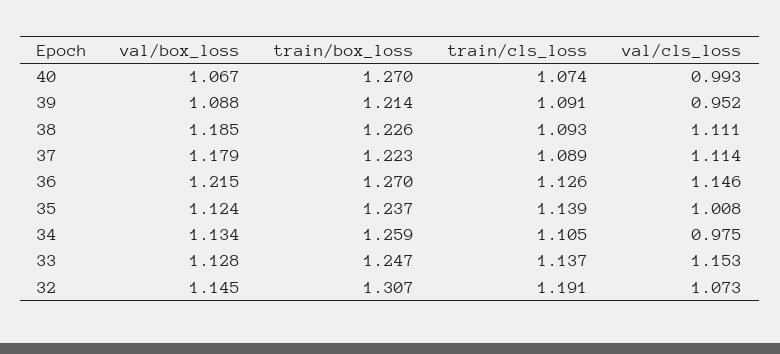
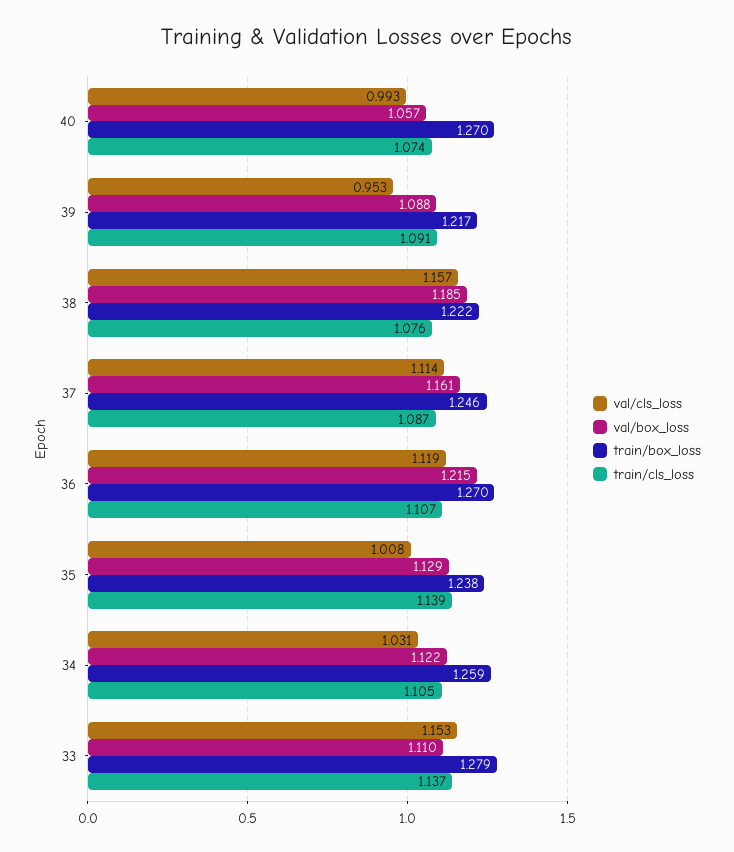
  {
    "val/box_loss": {
-     "40": 1.067,
+     "40": 1.057,
      "39": 1.088,
      "38": 1.185,
-     "37": 1.179,
+     "37": 1.161,
      "36": 1.215,
-     "35": 1.124,
+     "35": 1.129,
-     "34": 1.134,
+     "34": 1.122,
-     "33": 1.128,
+     "33": 1.11
-     "32": 1.145
    },
    "train/box_loss": {
      "40": 1.27,
-     "39": 1.214,
+     "39": 1.217,
-     "38": 1.226,
+     "38": 1.222,
-     "37": 1.223,
+     "37": 1.246,
      "36": 1.27,
-     "35": 1.237,
+     "35": 1.238,
      "34": 1.259,
-     "33": 1.247,
+     "33": 1.279
-     "32": 1.307
    },
    "train/cls_loss": {
      "40": 1.074,
      "39": 1.091,
-     "38": 1.093,
+     "38": 1.076,
-     "37": 1.089,
+     "37": 1.087,
-     "36": 1.126,
+     "36": 1.107,
      "35": 1.139,
      "34": 1.105,
-     "33": 1.137,
+     "33": 1.137
-     "32": 1.191
    },
    "val/cls_loss": {
      "40": 0.993,
-     "39": 0.952,
+     "39": 0.953,
-     "38": 1.111,
+     "38": 1.157,
      "37": 1.114,
-     "36": 1.146,
+     "36": 1.119,
      "35": 1.008,
-     "34": 0.975,
+     "34": 1.031,
-     "33": 1.153,
+     "33": 1.153
-     "32": 1.073
    }
  }

